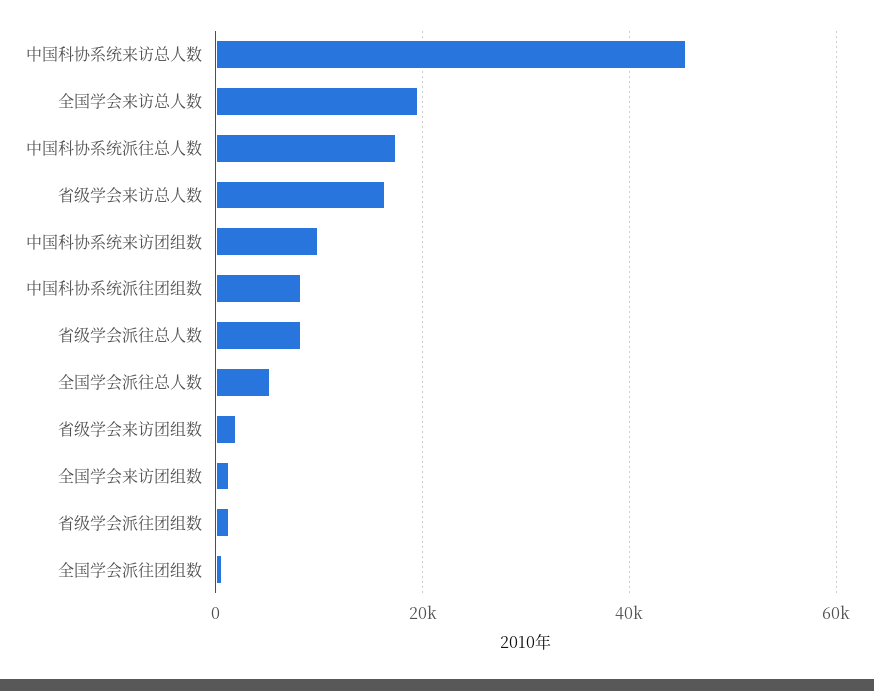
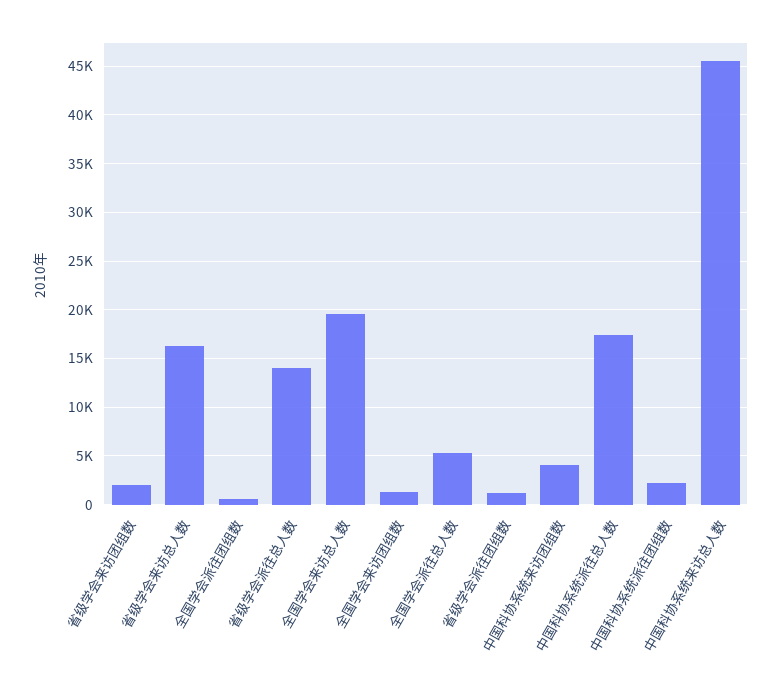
  {
    "中国科协系统来访总人数": 46000,
    "全国学会来访总人数": 20000,
    "中国科协系统派往总人数": 17000,
    "省级学会来访总人数": 16000,
-   "中国科协系统来访团组数": 10000,
+   "中国科协系统来访团组数": 4000,
-   "中国科协系统派往团组数": 8000,
+   "中国科协系统派往团组数": 2000,
-   "省级学会派往总人数": 8000,
+   "省级学会派往总人数": 14000,
    "全国学会派往总人数": 5000,
    "省级学会来访团组数": 2000,
    "全国学会来访团组数": 1000,
    "省级学会派往团组数": 1000,
    "全国学会派往团组数": 1000
  }

